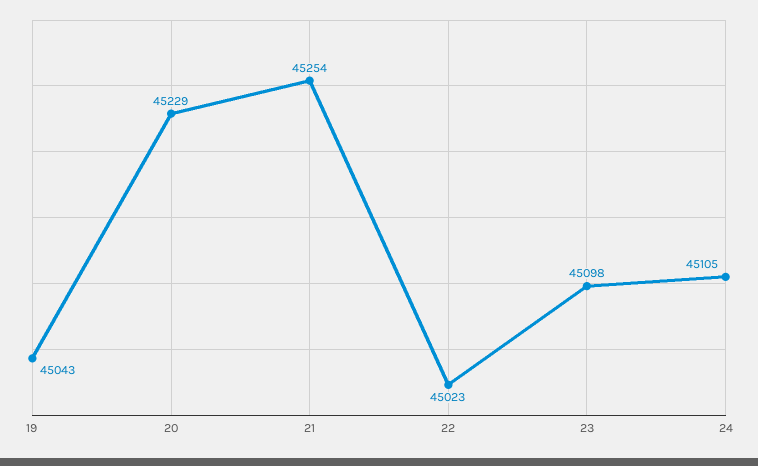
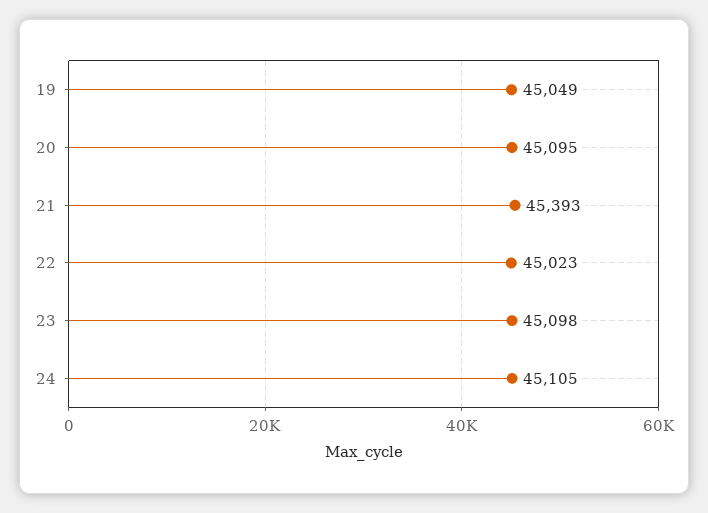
  {
-   "19": 45043,
+   "19": 45049,
-   "20": 45229,
+   "20": 45095,
-   "21": 45254,
+   "21": 45393,
    "22": 45023,
    "23": 45098,
    "24": 45105
  }

